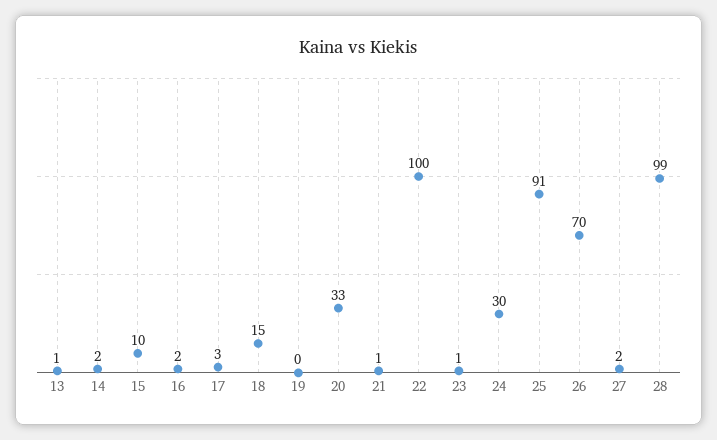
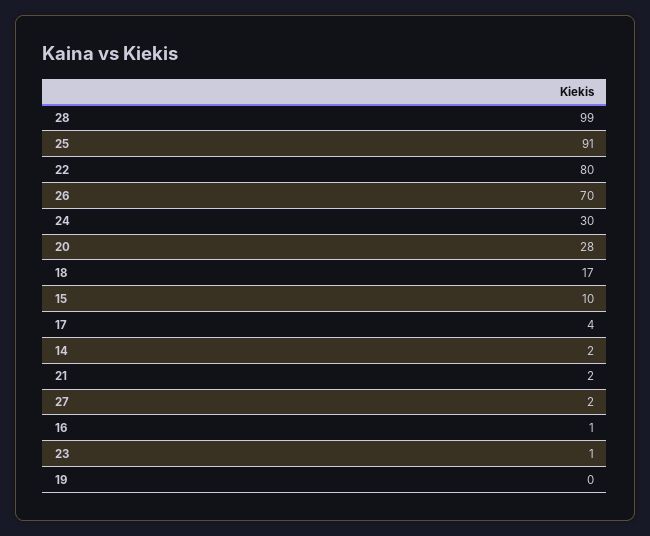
  {
-   "13": 1,
    "14": 2,
    "15": 10,
-   "16": 2,
+   "16": 1,
-   "17": 3,
+   "17": 4,
-   "18": 15,
+   "18": 17,
    "19": 0,
-   "20": 33,
+   "20": 28,
-   "21": 1,
+   "21": 2,
-   "22": 100,
+   "22": 80,
    "23": 1,
    "24": 30,
    "25": 91,
    "26": 70,
    "27": 2,
    "28": 99
  }

